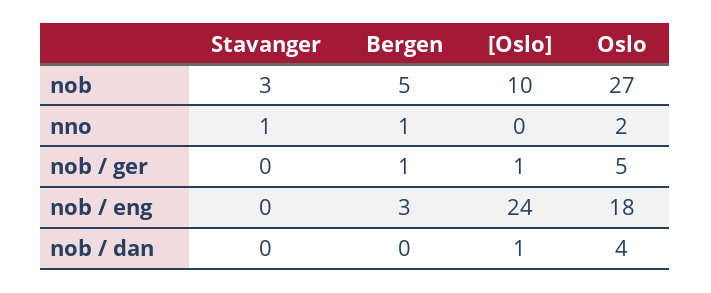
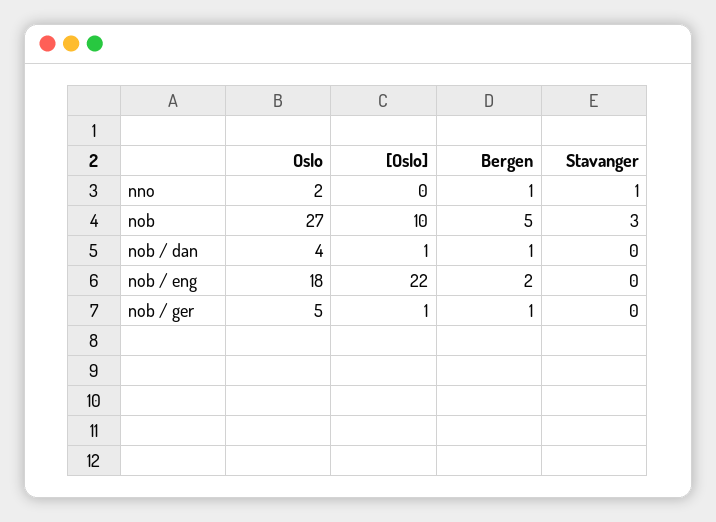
  {
    "Stavanger": {
      "nob": 3,
      "nno": 1,
      "nob / ger": 0,
      "nob / eng": 0,
      "nob / dan": 0
    },
    "Bergen": {
      "nob": 5,
      "nno": 1,
      "nob / ger": 1,
-     "nob / eng": 3,
+     "nob / eng": 2,
-     "nob / dan": 0
+     "nob / dan": 1
    },
    "[Oslo]": {
      "nob": 10,
      "nno": 0,
      "nob / ger": 1,
-     "nob / eng": 24,
+     "nob / eng": 22,
      "nob / dan": 1
    },
    "Oslo": {
      "nob": 27,
      "nno": 2,
      "nob / ger": 5,
      "nob / eng": 18,
      "nob / dan": 4
    }
  }

